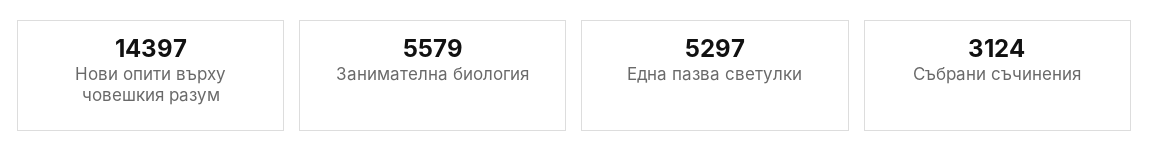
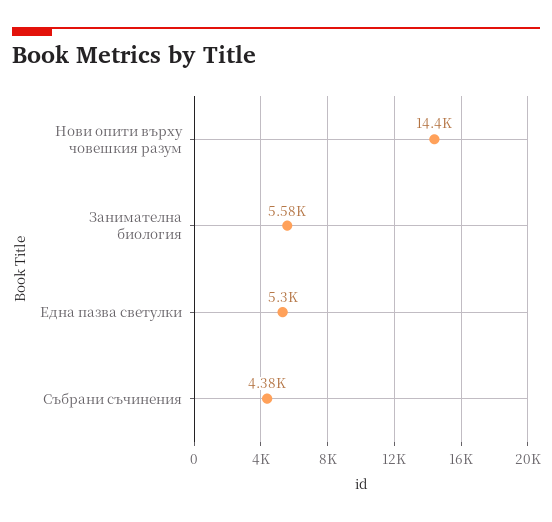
  {
    "Нови опити върху човешкия разум": 14397,
    "Занимателна биология": 5579,
    "Една пазва светулки": 5297,
-   "Събрани съчинения": 3124
+   "Събрани съчинения": 4380
  }

